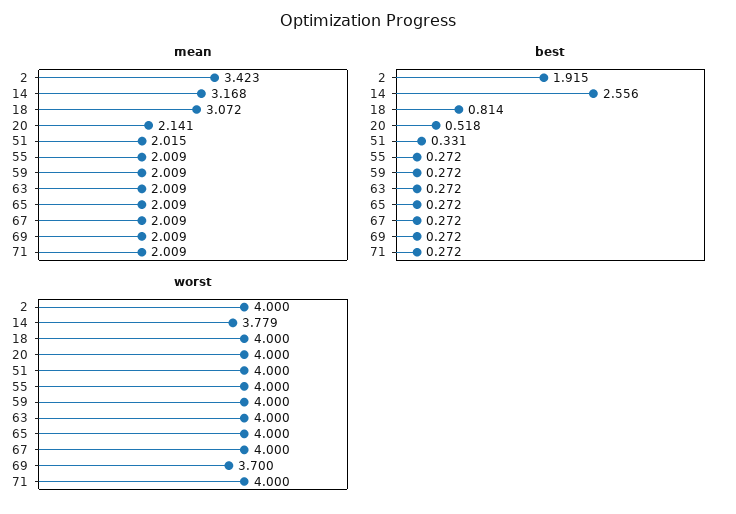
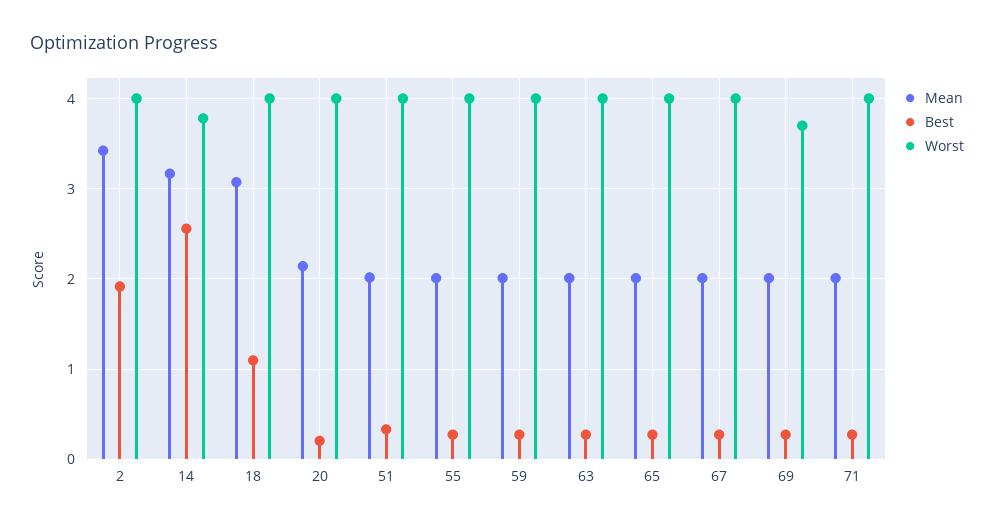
  {
    "mean": {
      "2": 3.423,
      "14": 3.168,
      "18": 3.072,
      "20": 2.141,
      "51": 2.015,
      "55": 2.009,
      "59": 2.009,
      "63": 2.009,
      "65": 2.009,
      "67": 2.009,
      "69": 2.009,
      "71": 2.009
    },
    "best": {
      "2": 1.915,
      "14": 2.556,
-     "18": 0.814,
+     "18": 1.1,
-     "20": 0.518,
+     "20": 0.2,
      "51": 0.331,
      "55": 0.272,
      "59": 0.272,
      "63": 0.272,
      "65": 0.272,
      "67": 0.272,
      "69": 0.272,
      "71": 0.272
    },
    "worst": {
      "2": 4,
      "14": 3.779,
      "18": 4,
      "20": 4,
      "51": 4,
      "55": 4,
      "59": 4,
      "63": 4,
      "65": 4,
      "67": 4,
      "69": 3.7,
      "71": 4
    }
  }

